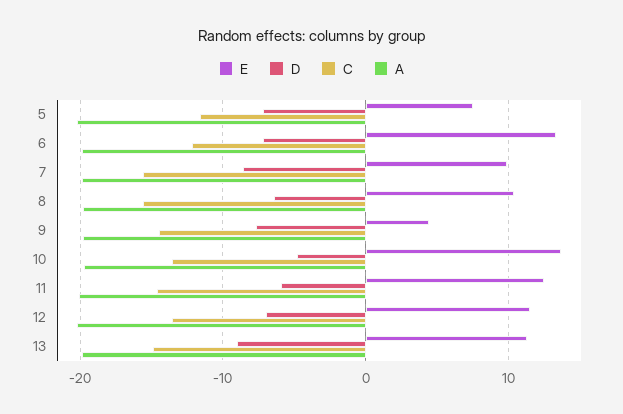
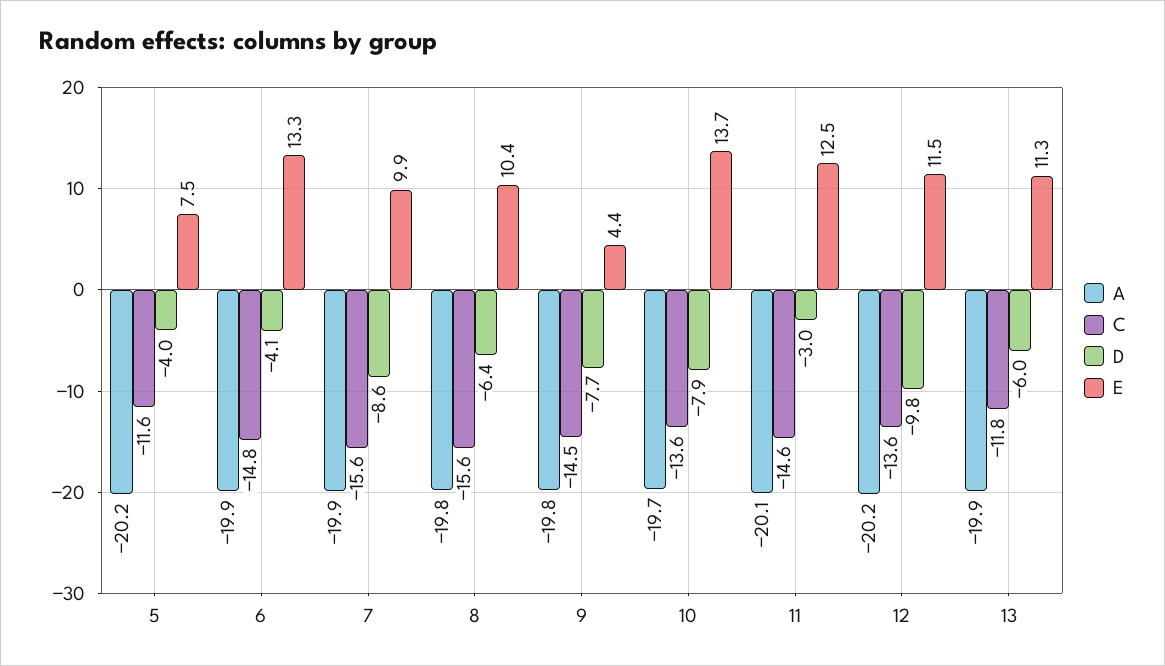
  {
    "E": {
      "5": 7.5,
      "6": 13.3,
      "7": 9.9,
      "8": 10.4,
      "9": 4.4,
      "10": 13.7,
      "11": 12.5,
      "12": 11.5,
      "13": 11.3
    },
    "D": {
-     "5": -7,
+     "5": -4,
-     "6": -7,
+     "6": -4.1,
      "7": -8.6,
      "8": -6.4,
      "9": -7.7,
-     "10": -5,
+     "10": -7.9,
-     "11": -6,
+     "11": -3,
-     "12": -7,
+     "12": -9.8,
-     "13": -9
+     "13": -6
    },
    "C": {
      "5": -11.6,
-     "6": -12,
+     "6": -14.8,
      "7": -15.6,
      "8": -15.6,
      "9": -14.5,
      "10": -13.6,
      "11": -14.6,
      "12": -13.6,
-     "13": -15
+     "13": -11.8
    },
    "A": {
      "5": -20.2,
      "6": -19.9,
      "7": -19.9,
      "8": -19.8,
      "9": -19.8,
      "10": -19.7,
      "11": -20.1,
      "12": -20.2,
      "13": -19.9
    }
  }

